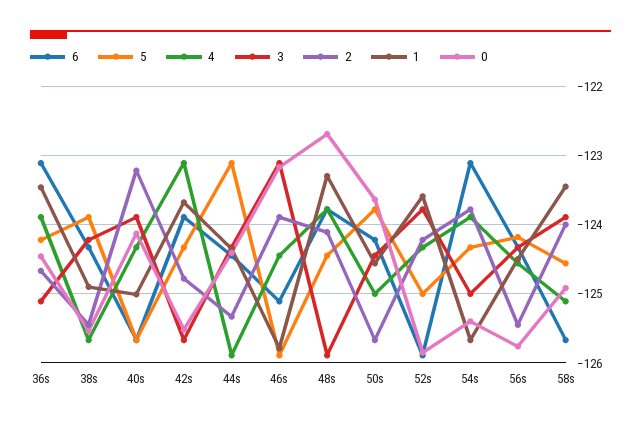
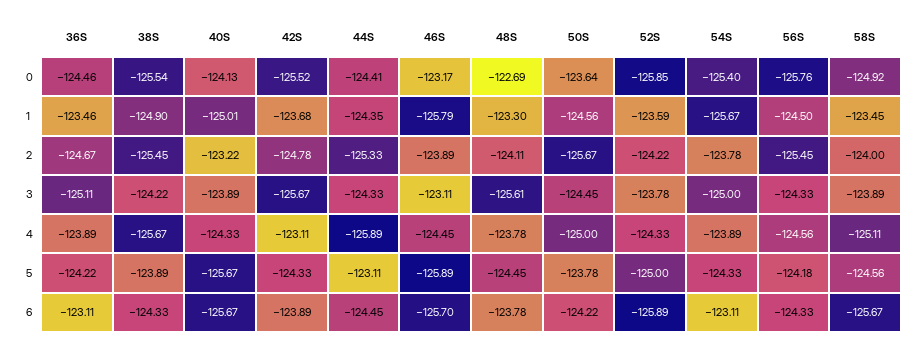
  {
    "6": {
      "36s": -123.11,
      "38s": -124.33,
      "40s": -125.67,
      "42s": -123.89,
      "44s": -124.45,
-     "46s": -125.1,
+     "46s": -125.7,
      "48s": -123.78,
      "50s": -124.22,
      "52s": -125.89,
      "54s": -123.11,
      "56s": -124.33,
      "58s": -125.67
    },
    "5": {
      "36s": -124.22,
      "38s": -123.89,
      "40s": -125.67,
      "42s": -124.33,
      "44s": -123.11,
      "46s": -125.89,
      "48s": -124.45,
      "50s": -123.78,
      "52s": -125,
      "54s": -124.33,
      "56s": -124.18,
      "58s": -124.56
    },
    "4": {
      "36s": -123.89,
      "38s": -125.67,
      "40s": -124.33,
      "42s": -123.11,
      "44s": -125.89,
      "46s": -124.45,
      "48s": -123.78,
      "50s": -125,
      "52s": -124.33,
      "54s": -123.89,
      "56s": -124.56,
      "58s": -125.11
    },
    "3": {
      "36s": -125.11,
      "38s": -124.22,
      "40s": -123.89,
      "42s": -125.67,
      "44s": -124.33,
      "46s": -123.11,
-     "48s": -125.9,
+     "48s": -125.61,
      "50s": -124.45,
      "52s": -123.78,
      "54s": -125,
      "56s": -124.33,
      "58s": -123.89
    },
    "2": {
      "36s": -124.67,
      "38s": -125.45,
      "40s": -123.22,
      "42s": -124.78,
      "44s": -125.33,
      "46s": -123.89,
      "48s": -124.11,
      "50s": -125.67,
      "52s": -124.22,
      "54s": -123.78,
      "56s": -125.45,
      "58s": -124
    },
    "1": {
      "36s": -123.46,
      "38s": -124.9,
      "40s": -125.01,
      "42s": -123.68,
      "44s": -124.35,
      "46s": -125.79,
      "48s": -123.3,
      "50s": -124.56,
      "52s": -123.59,
      "54s": -125.67,
      "56s": -124.5,
      "58s": -123.45
    },
    "0": {
      "36s": -124.46,
      "38s": -125.54,
      "40s": -124.13,
      "42s": -125.52,
      "44s": -124.41,
      "46s": -123.17,
      "48s": -122.69,
      "50s": -123.64,
      "52s": -125.85,
      "54s": -125.4,
      "56s": -125.76,
      "58s": -124.92
    }
  }

